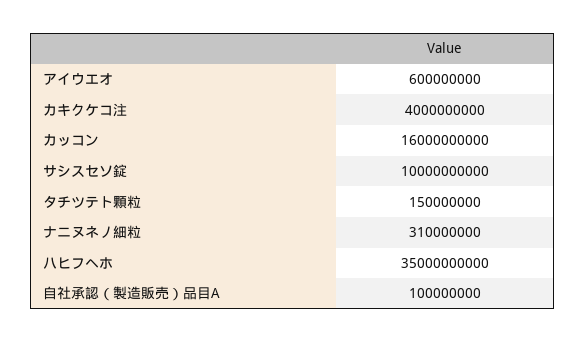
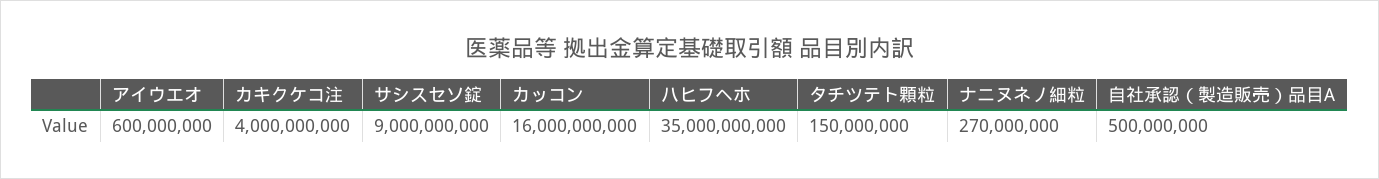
  {
    "アイウエオ": 600000000,
    "カキクケコ注": 4000000000,
    "カッコン": 16000000000,
-   "サシスセソ錠": 10000000000,
+   "サシスセソ錠": 9000000000,
    "タチツテト顆粒": 150000000,
-   "ナニヌネノ細粒": 310000000,
+   "ナニヌネノ細粒": 270000000,
    "ハヒフヘホ": 35000000000,
-   "自社承認（製造販売）品目A": 100000000
+   "自社承認（製造販売）品目A": 500000000
  }

